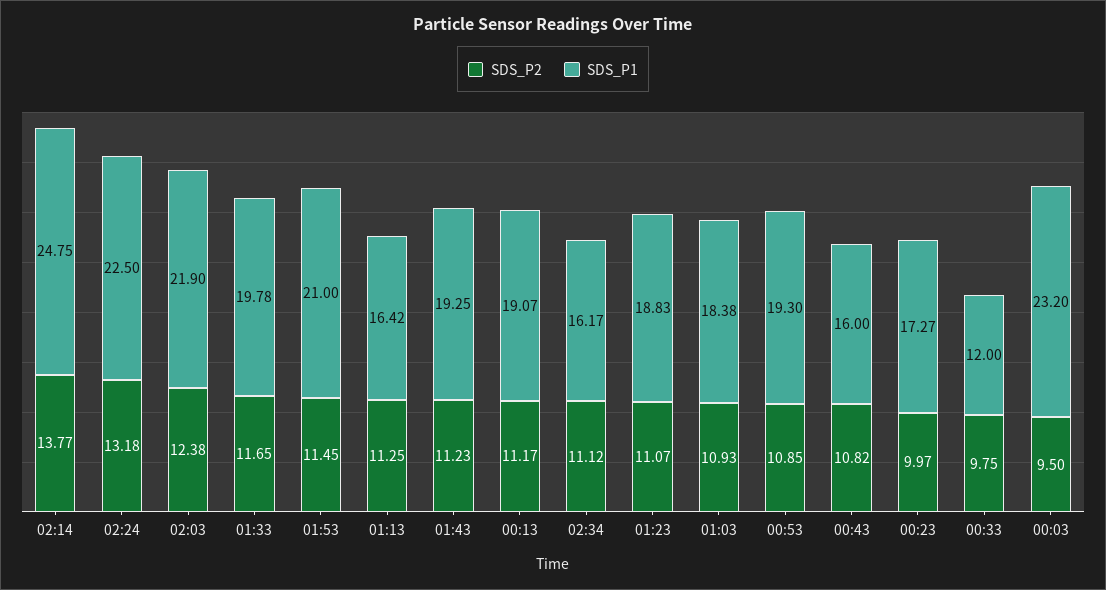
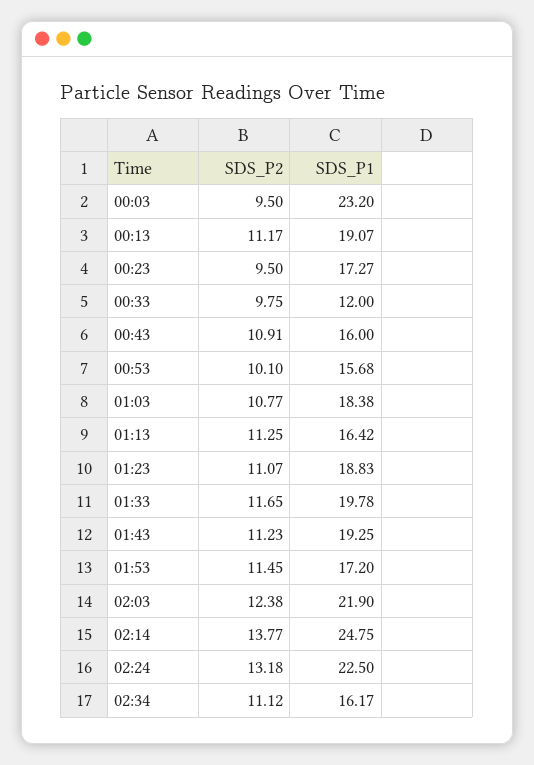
  {
    "SDS_P2": {
      "02:14": 13.77,
      "02:24": 13.18,
      "02:03": 12.38,
      "01:33": 11.65,
      "01:53": 11.45,
      "01:13": 11.25,
      "01:43": 11.23,
      "00:13": 11.17,
      "02:34": 11.12,
      "01:23": 11.07,
-     "01:03": 10.93,
+     "01:03": 10.77,
-     "00:53": 10.85,
+     "00:53": 10.1,
-     "00:43": 10.82,
+     "00:43": 10.91,
-     "00:23": 9.97,
+     "00:23": 9.5,
      "00:33": 9.75,
      "00:03": 9.5
    },
    "SDS_P1": {
      "02:14": 24.75,
      "02:24": 22.5,
      "02:03": 21.9,
      "01:33": 19.78,
-     "01:53": 21,
+     "01:53": 17.2,
      "01:13": 16.42,
      "01:43": 19.25,
      "00:13": 19.07,
      "02:34": 16.17,
      "01:23": 18.83,
      "01:03": 18.38,
-     "00:53": 19.3,
+     "00:53": 15.68,
      "00:43": 16,
      "00:23": 17.27,
      "00:33": 12,
      "00:03": 23.2
    }
  }

